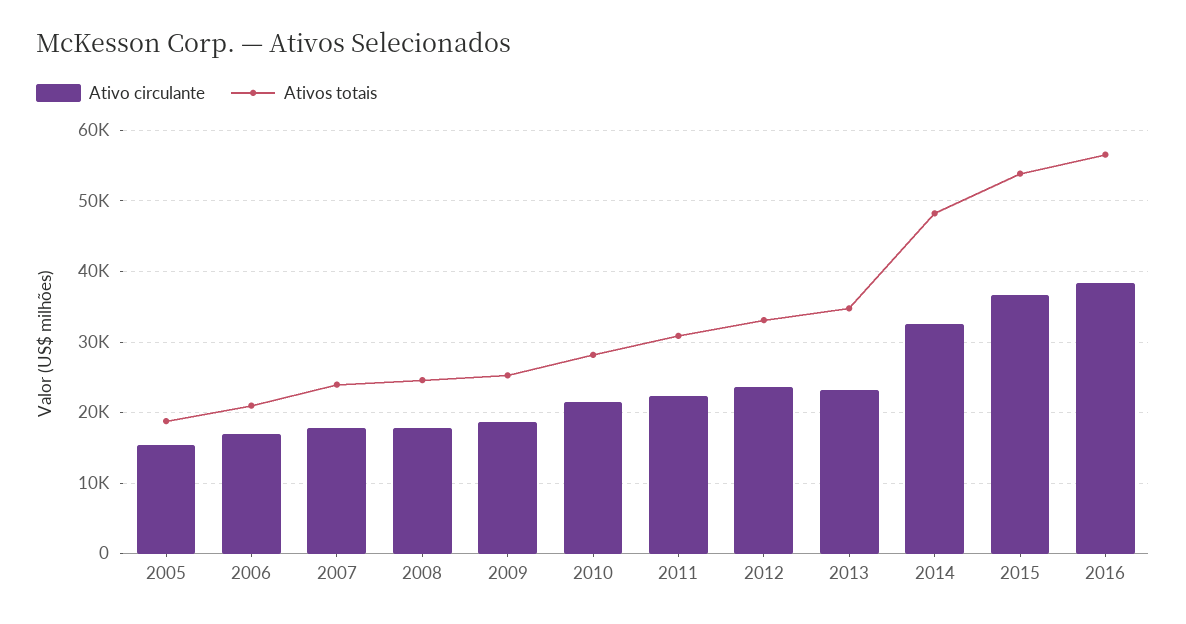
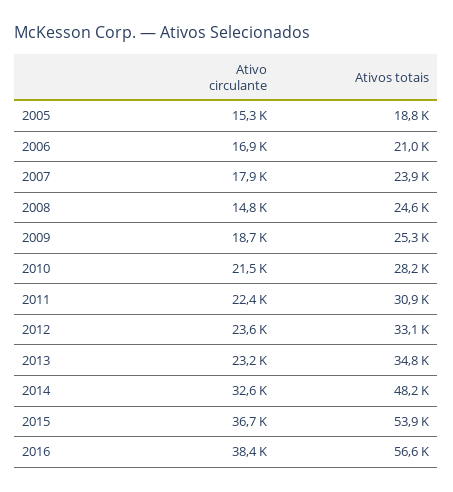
  {
    "Ativo circulante": {
      "2005": 15300,
      "2006": 16900,
      "2007": 17900,
-     "2008": 18000,
+     "2008": 14800,
      "2009": 18700,
      "2010": 21500,
      "2011": 22400,
      "2012": 23600,
      "2013": 23200,
      "2014": 32600,
      "2015": 36700,
      "2016": 38400
    },
    "Ativos totais": {
      "2005": 18800,
      "2006": 21000,
      "2007": 23900,
      "2008": 24600,
      "2009": 25300,
      "2010": 28200,
      "2011": 30900,
      "2012": 33100,
      "2013": 34800,
      "2014": 48200,
      "2015": 53900,
      "2016": 56600
    }
  }

